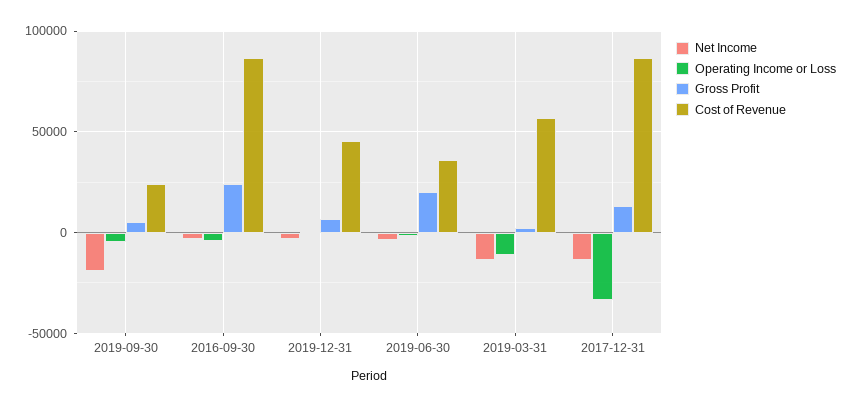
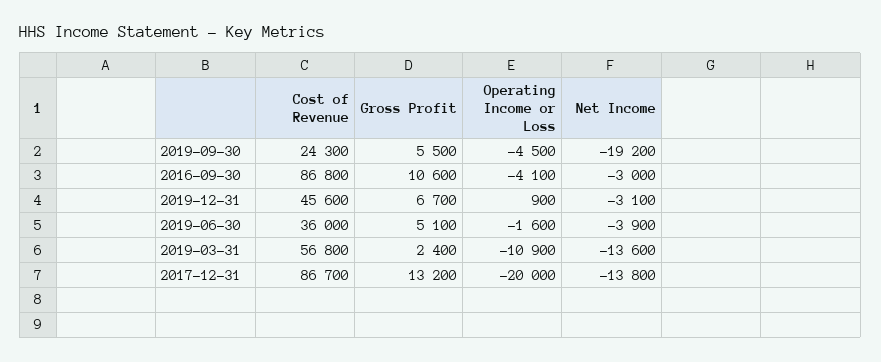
  {
    "Net Income": {
      "2019-09-30": -19200,
      "2016-09-30": -3000,
      "2019-12-31": -3100,
      "2019-06-30": -3900,
      "2019-03-31": -13600,
      "2017-12-31": -13800
    },
    "Operating Income or Loss": {
      "2019-09-30": -4500,
      "2016-09-30": -4100,
      "2019-12-31": 900,
      "2019-06-30": -1600,
      "2019-03-31": -10900,
-     "2017-12-31": -35000
+     "2017-12-31": -20000
    },
    "Gross Profit": {
      "2019-09-30": 5500,
-     "2016-09-30": 25000,
+     "2016-09-30": 10600,
      "2019-12-31": 6700,
-     "2019-06-30": 20000,
+     "2019-06-30": 5100,
      "2019-03-31": 2400,
      "2017-12-31": 13200
    },
    "Cost of Revenue": {
      "2019-09-30": 24300,
      "2016-09-30": 86800,
      "2019-12-31": 45600,
      "2019-06-30": 36000,
      "2019-03-31": 56800,
      "2017-12-31": 86700
    }
  }

